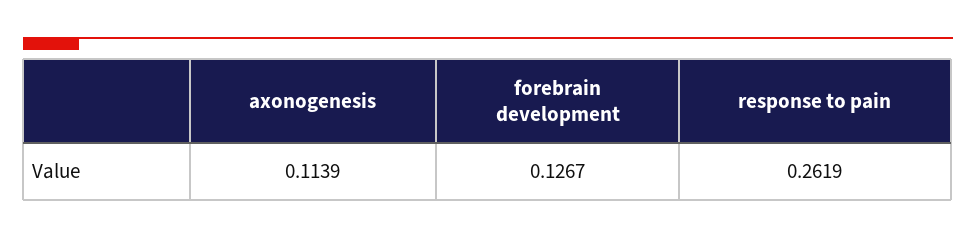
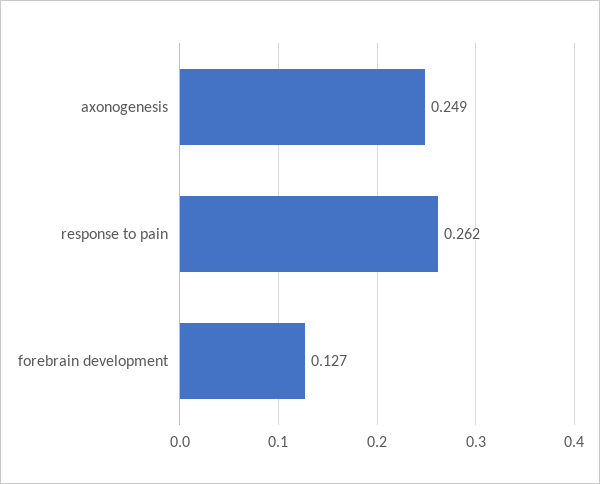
  {
-   "axonogenesis": 0.1139,
+   "axonogenesis": 0.249,
    "forebrain development": 0.1267,
    "response to pain": 0.2619
  }

